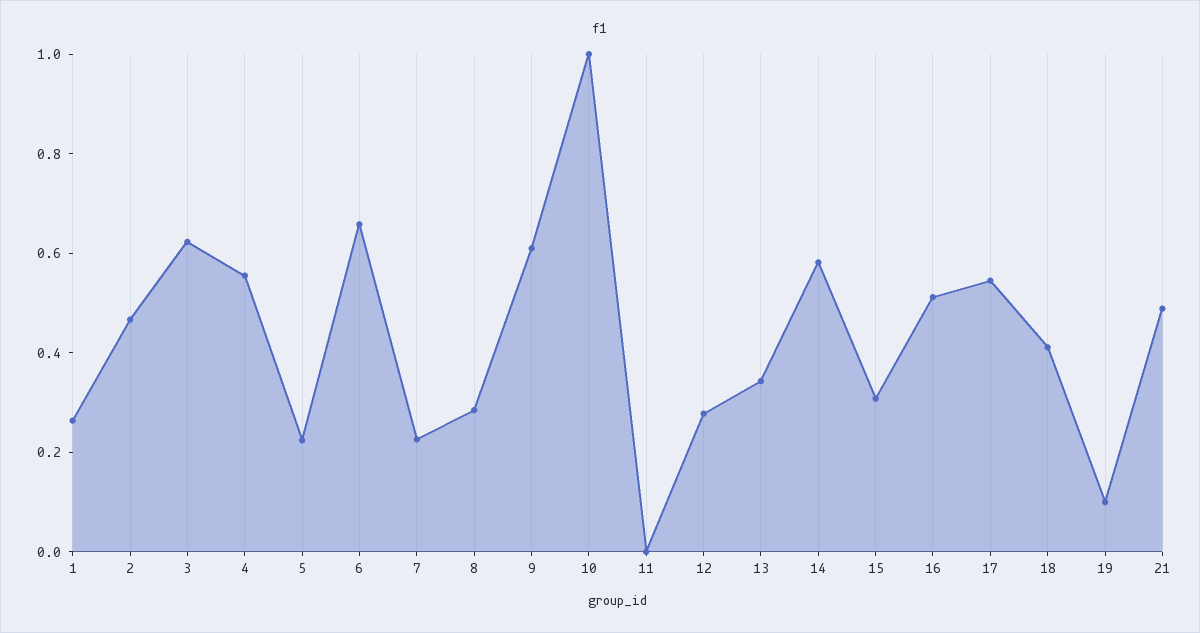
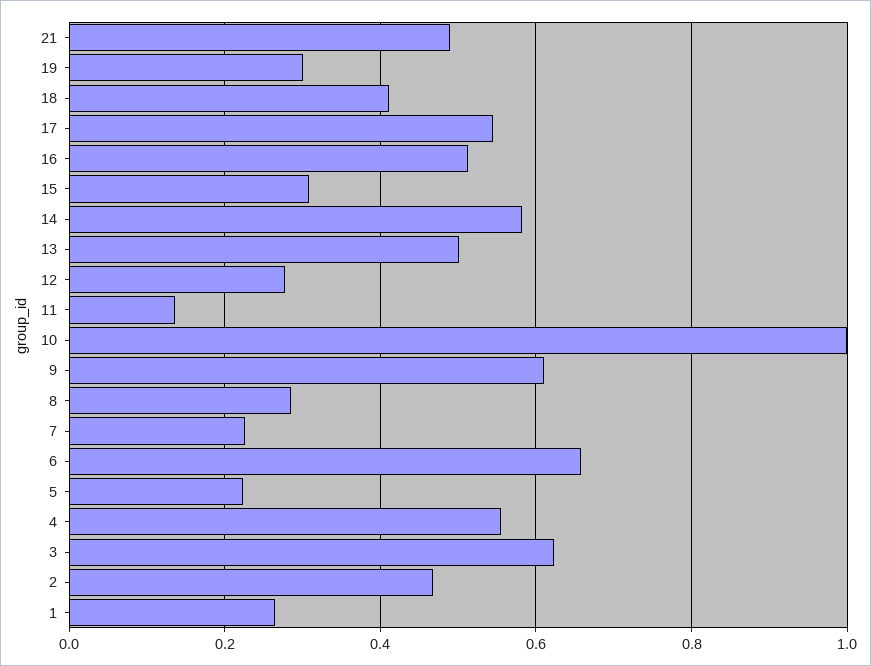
  {
    "1": 0.26,
    "2": 0.46,
    "3": 0.62,
    "4": 0.56,
    "5": 0.22,
    "6": 0.66,
    "7": 0.22,
    "8": 0.28,
    "9": 0.62,
    "10": 1,
-   "11": 0,
+   "11": 0.14,
    "12": 0.28,
-   "13": 0.35,
+   "13": 0.5,
    "14": 0.58,
    "15": 0.3,
    "16": 0.52,
    "17": 0.54,
    "18": 0.42,
-   "19": 0.1,
+   "19": 0.3,
    "21": 0.48
  }

